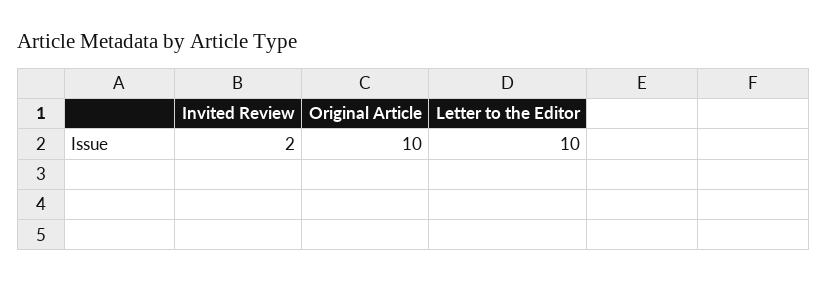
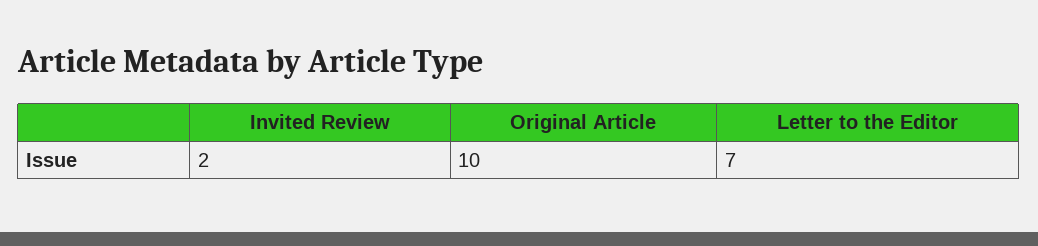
  {
    "Invited Review": 2,
    "Original Article": 10,
-   "Letter to the Editor": 10
+   "Letter to the Editor": 7
  }

